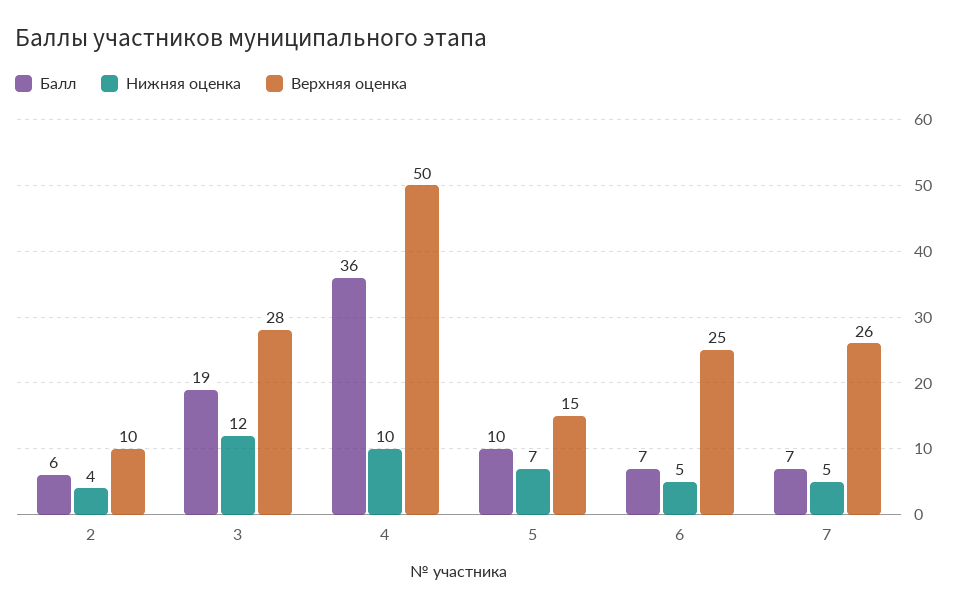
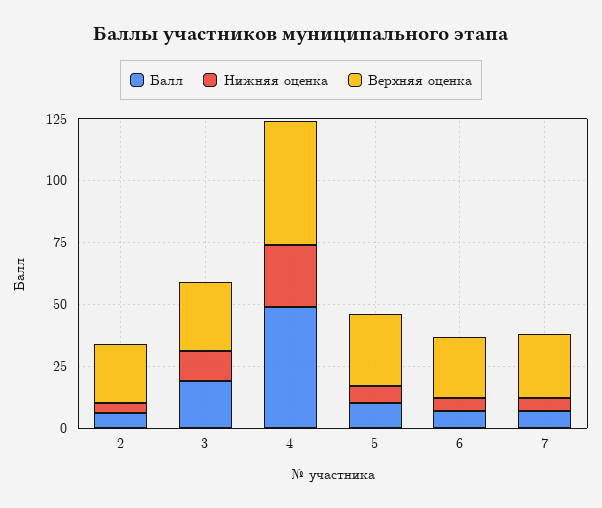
  {
    "Балл": {
      "2": 6,
      "3": 19,
-     "4": 36,
+     "4": 50,
      "5": 10,
      "6": 7,
      "7": 7
    },
    "Нижняя оценка": {
      "2": 4,
      "3": 12,
-     "4": 10,
+     "4": 25,
      "5": 7,
      "6": 5,
      "7": 5
    },
    "Верхняя оценка": {
-     "2": 10,
+     "2": 25,
      "3": 28,
      "4": 50,
-     "5": 15,
+     "5": 30,
      "6": 25,
      "7": 26
    }
  }

